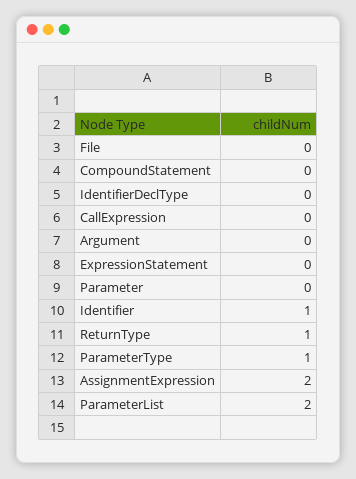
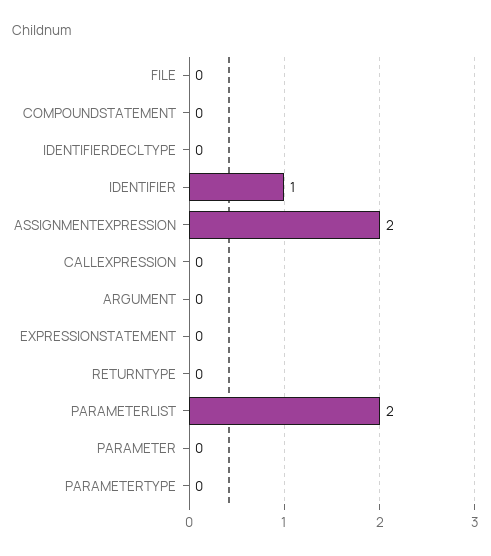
  {
    "File": 0,
    "CompoundStatement": 0,
    "IdentifierDeclType": 0,
    "CallExpression": 0,
    "Argument": 0,
    "ExpressionStatement": 0,
    "Parameter": 0,
    "Identifier": 1,
-   "ReturnType": 1,
+   "ReturnType": 0,
-   "ParameterType": 1,
+   "ParameterType": 0,
    "AssignmentExpression": 2,
    "ParameterList": 2
  }

